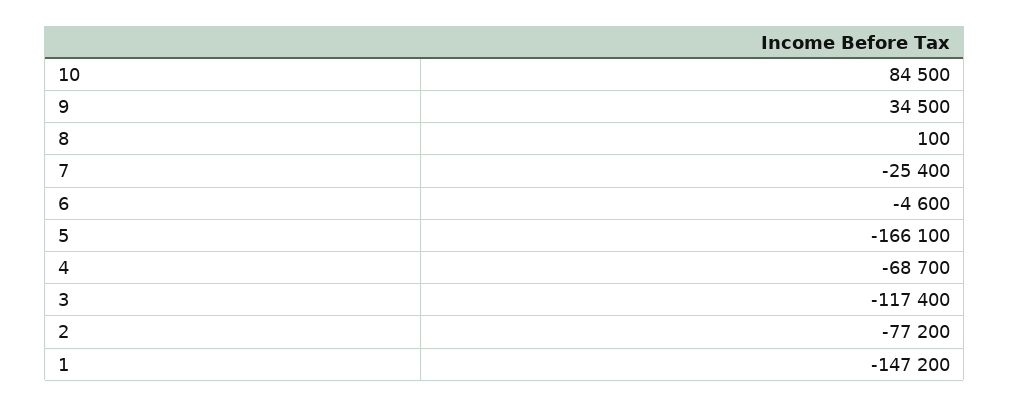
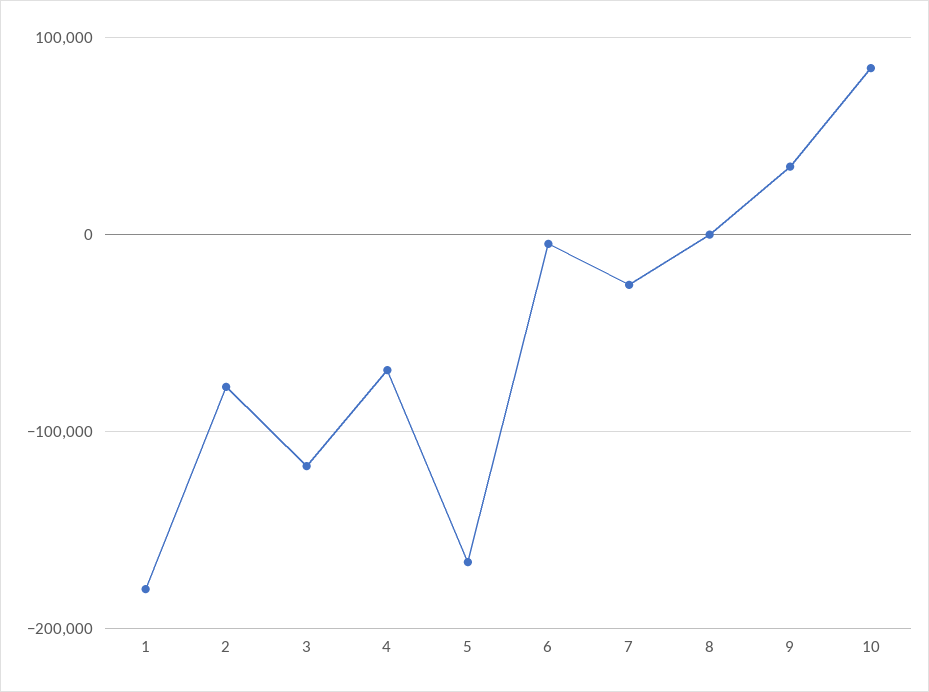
  {
    "10": 84500,
    "9": 34500,
    "8": 100,
    "7": -25400,
    "6": -4600,
    "5": -166100,
    "4": -68700,
    "3": -117400,
    "2": -77200,
-   "1": -147200
+   "1": -180000
  }

